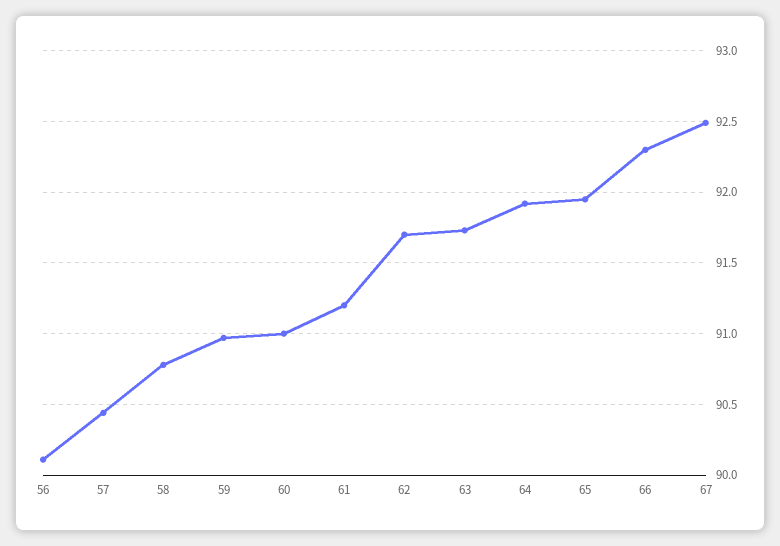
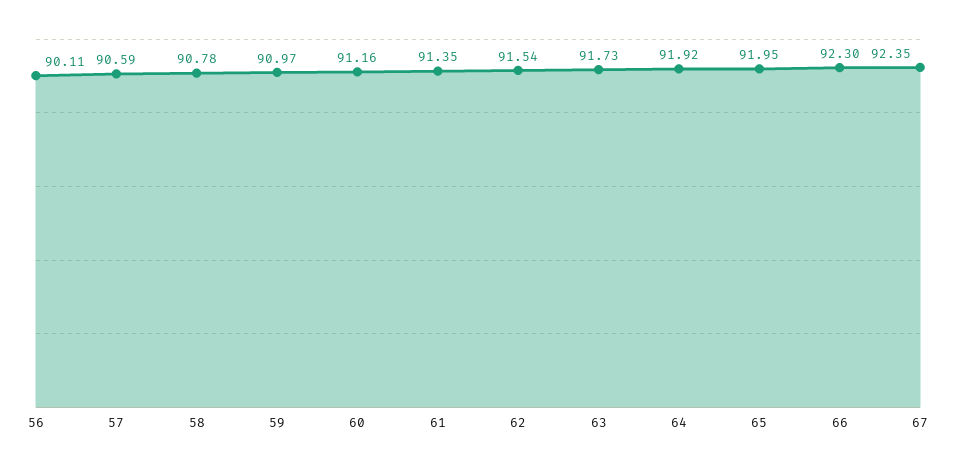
  {
    "56": 90.11,
-   "57": 90.45,
+   "57": 90.59,
    "58": 90.78,
    "59": 90.97,
-   "60": 91,
+   "60": 91.16,
-   "61": 91.2,
+   "61": 91.35,
-   "62": 91.7,
+   "62": 91.54,
    "63": 91.73,
    "64": 91.92,
    "65": 91.95,
    "66": 92.3,
-   "67": 92.5
+   "67": 92.35
  }

